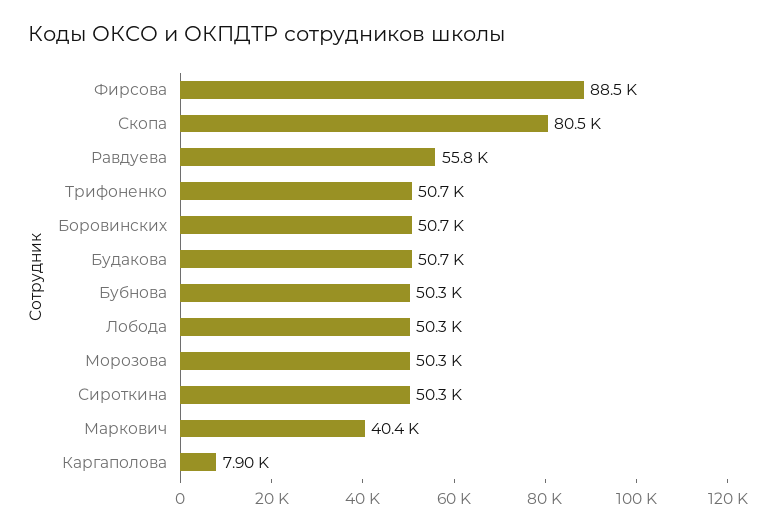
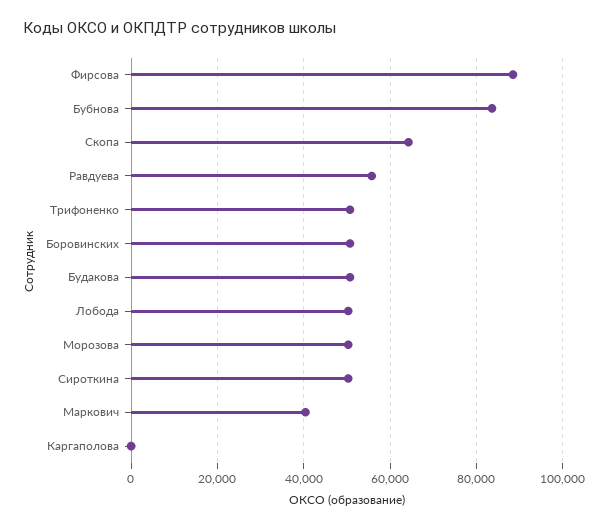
  {
    "Фирсова": 88500,
-   "Скопа": 80500,
+   "Скопа": 64000,
    "Равдуева": 55800,
    "Трифоненко": 50700,
    "Боровинских": 50700,
    "Будакова": 50700,
-   "Бубнова": 50300,
+   "Бубнова": 84000,
    "Лобода": 50300,
    "Морозова": 50300,
    "Сироткина": 50300,
    "Маркович": 40400,
-   "Каргаполова": 7900
+   "Каргаполова": 0
  }

